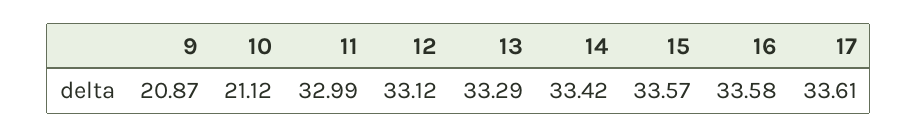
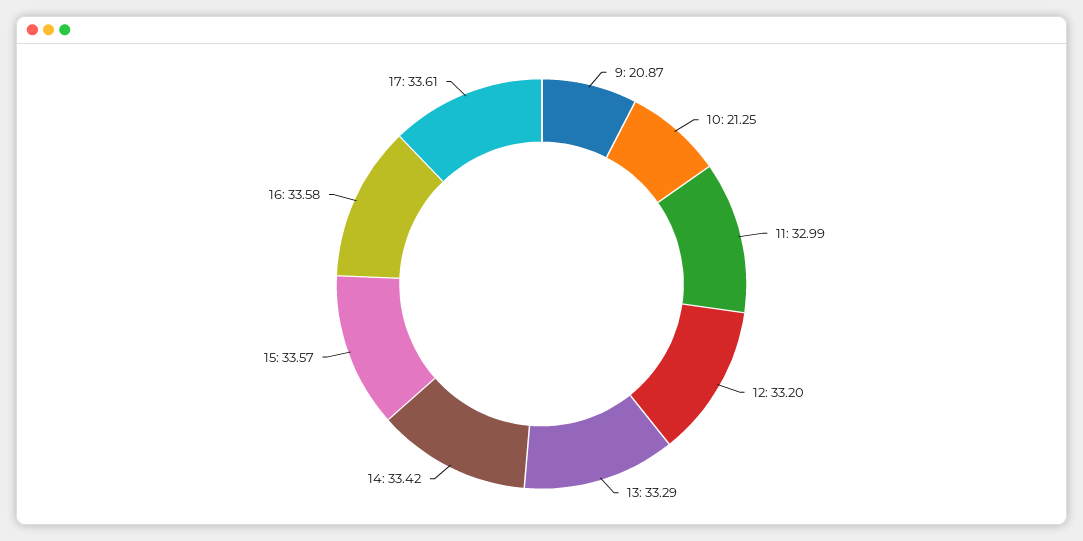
  {
    "9": 20.87,
-   "10": 21.12,
+   "10": 21.25,
    "11": 32.99,
-   "12": 33.12,
+   "12": 33.2,
    "13": 33.29,
    "14": 33.42,
    "15": 33.57,
    "16": 33.58,
    "17": 33.61
  }

